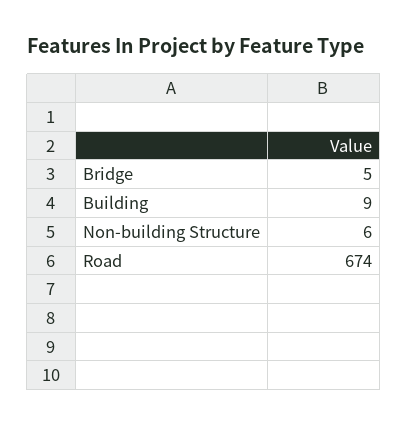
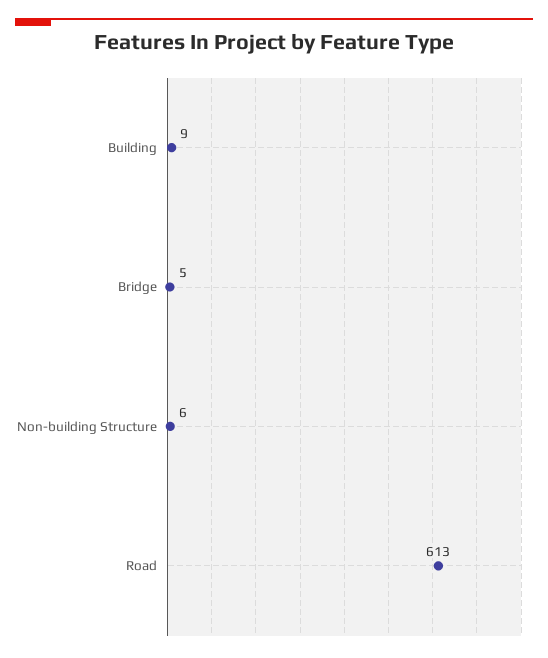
  {
    "Bridge": 5,
    "Building": 9,
    "Non-building Structure": 6,
-   "Road": 674
+   "Road": 613
  }

